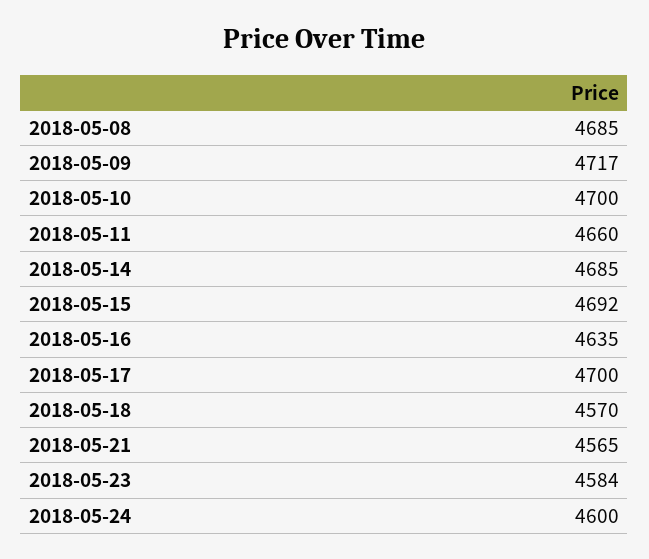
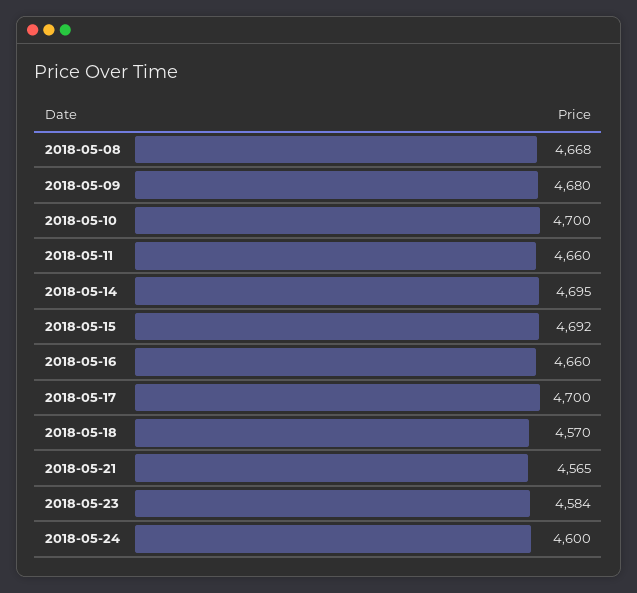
  {
-   "2018-05-08": 4685,
+   "2018-05-08": 4668,
-   "2018-05-09": 4717,
+   "2018-05-09": 4680,
    "2018-05-10": 4700,
    "2018-05-11": 4660,
-   "2018-05-14": 4685,
+   "2018-05-14": 4695,
    "2018-05-15": 4692,
-   "2018-05-16": 4635,
+   "2018-05-16": 4660,
    "2018-05-17": 4700,
    "2018-05-18": 4570,
    "2018-05-21": 4565,
    "2018-05-23": 4584,
    "2018-05-24": 4600
  }

